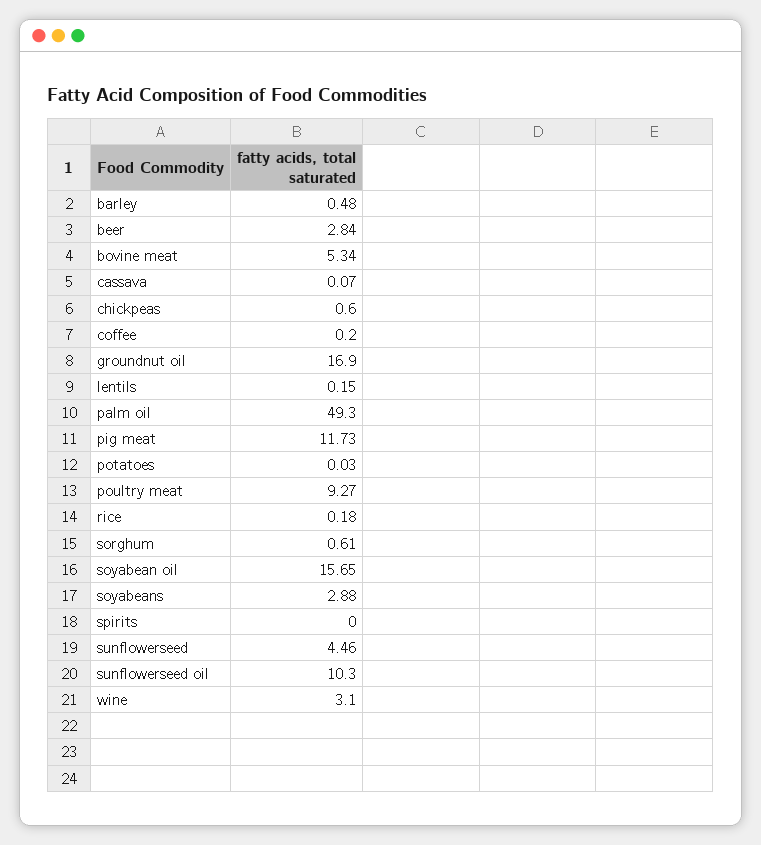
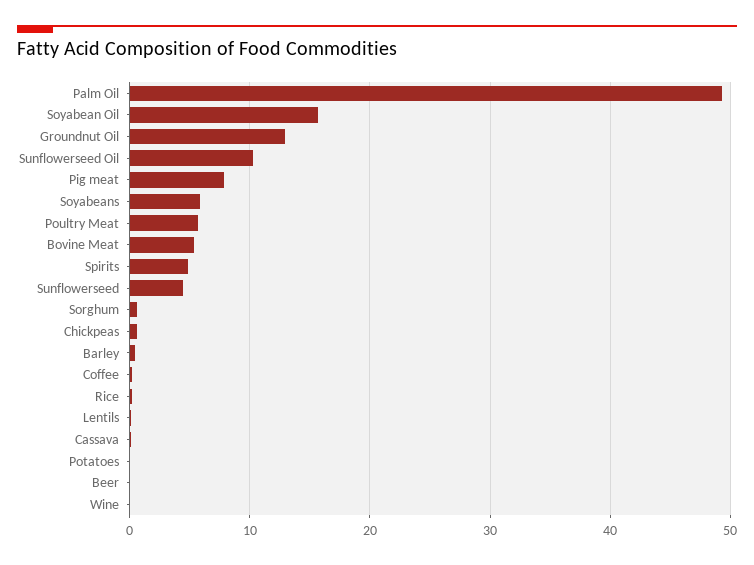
  {
    "barley": 0.48,
-   "beer": 2.84,
+   "beer": 0,
    "bovine meat": 5.34,
    "cassava": 0.07,
    "chickpeas": 0.6,
    "coffee": 0.2,
-   "groundnut oil": 16.9,
+   "groundnut oil": 13,
    "lentils": 0.15,
    "palm oil": 49.3,
-   "pig meat": 11.73,
+   "pig meat": 8,
    "potatoes": 0.03,
-   "poultry meat": 9.27,
+   "poultry meat": 6,
    "rice": 0.18,
    "sorghum": 0.61,
    "soyabean oil": 15.65,
-   "soyabeans": 2.88,
+   "soyabeans": 6,
-   "spirits": 0,
+   "spirits": 5,
    "sunflowerseed": 4.46,
    "sunflowerseed oil": 10.3,
-   "wine": 3.1
+   "wine": 0
  }

